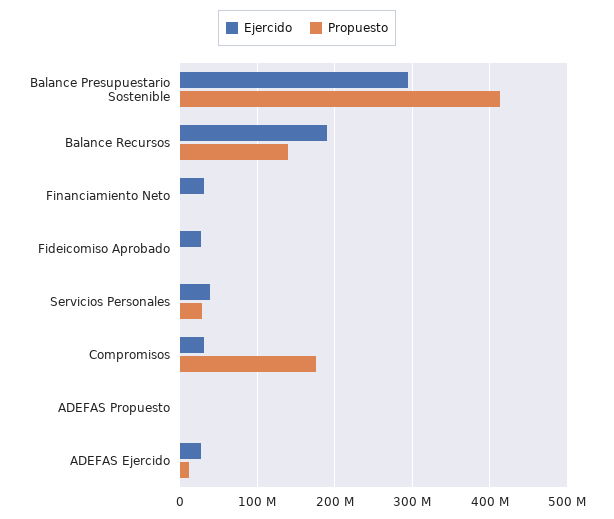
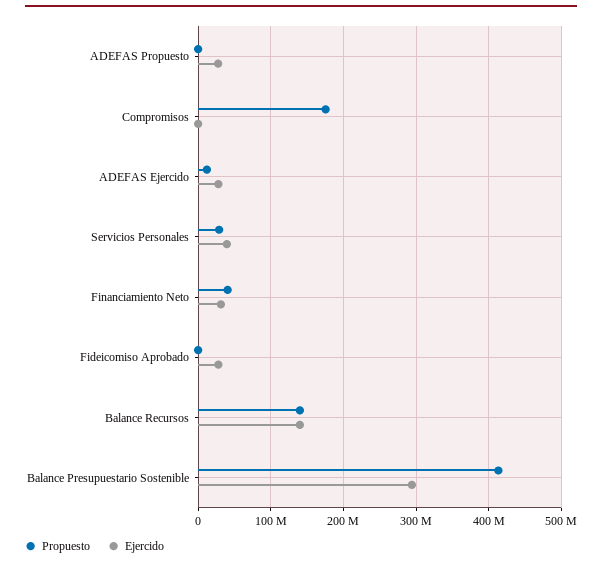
  {
    "Ejercido": {
      "Balance Presupuestario Sostenible": 290000000,
-     "Balance Recursos": 190000000,
+     "Balance Recursos": 140000000,
      "Financiamiento Neto": 30000000,
      "Fideicomiso Aprobado": 30000000,
      "Servicios Personales": 40000000,
-     "Compromisos": 30000000,
+     "Compromisos": 0,
-     "ADEFAS Propuesto": 0,
+     "ADEFAS Propuesto": 30000000,
      "ADEFAS Ejercido": 30000000
    },
    "Propuesto": {
      "Balance Presupuestario Sostenible": 410000000,
      "Balance Recursos": 140000000,
-     "Financiamiento Neto": 0,
+     "Financiamiento Neto": 40000000,
      "Fideicomiso Aprobado": 0,
      "Servicios Personales": 30000000,
      "Compromisos": 180000000,
      "ADEFAS Propuesto": 0,
      "ADEFAS Ejercido": 10000000
    }
  }

